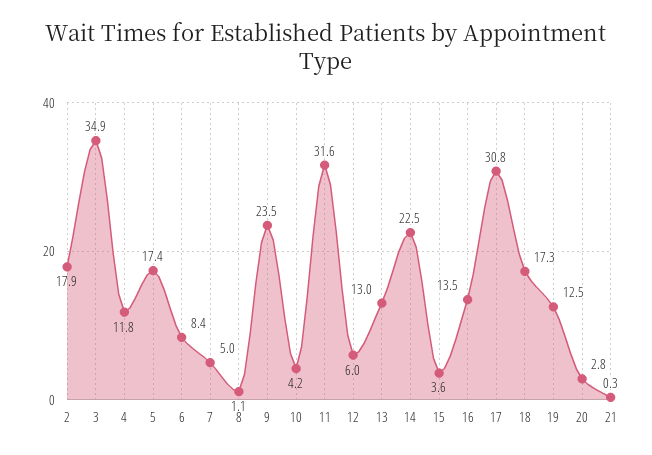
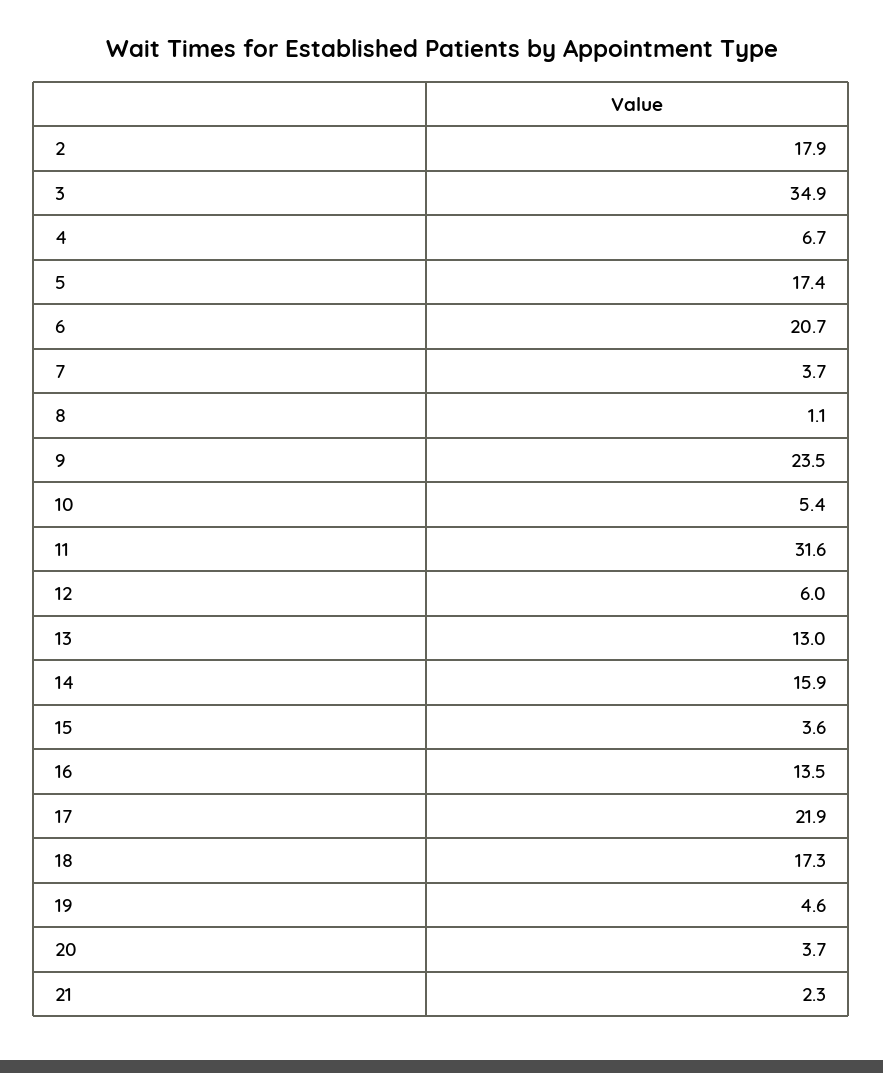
  {
    "2": 17.9,
    "3": 34.9,
-   "4": 11.8,
+   "4": 6.7,
    "5": 17.4,
-   "6": 8.4,
+   "6": 20.7,
-   "7": 5,
+   "7": 3.7,
    "8": 1.1,
    "9": 23.5,
-   "10": 4.2,
+   "10": 5.4,
    "11": 31.6,
    "12": 6,
    "13": 13,
-   "14": 22.5,
+   "14": 15.9,
    "15": 3.6,
    "16": 13.5,
-   "17": 30.8,
+   "17": 21.9,
    "18": 17.3,
-   "19": 12.5,
+   "19": 4.6,
-   "20": 2.8,
+   "20": 3.7,
-   "21": 0.3
+   "21": 2.3
  }

